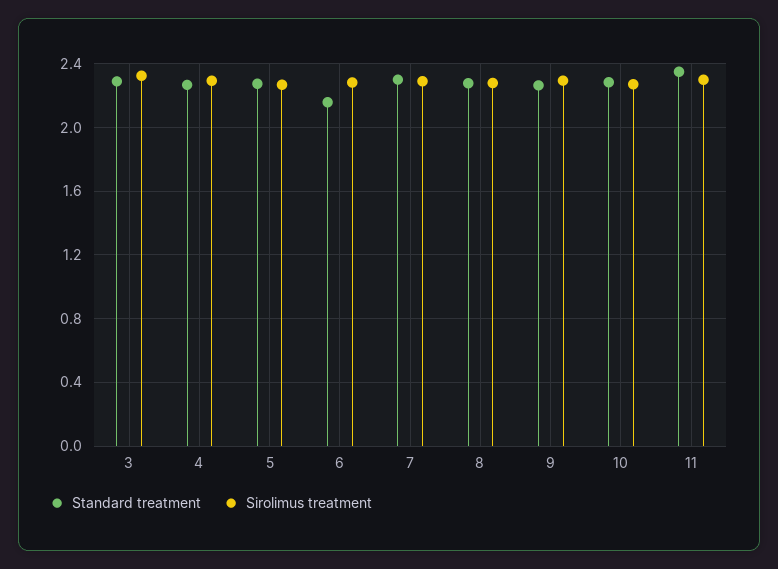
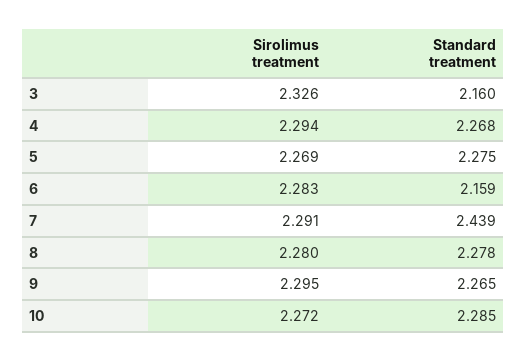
  {
    "Standard treatment": {
-     "3": 2.3,
+     "3": 2.16,
      "4": 2.268,
      "5": 2.275,
      "6": 2.159,
-     "7": 2.3,
+     "7": 2.439,
      "8": 2.278,
      "9": 2.265,
-     "10": 2.285,
+     "10": 2.285
-     "11": 2.35
    },
    "Sirolimus treatment": {
      "3": 2.326,
      "4": 2.294,
      "5": 2.269,
      "6": 2.283,
      "7": 2.291,
      "8": 2.28,
      "9": 2.295,
-     "10": 2.272,
+     "10": 2.272
-     "11": 2.3
    }
  }

